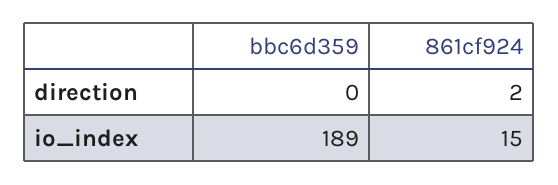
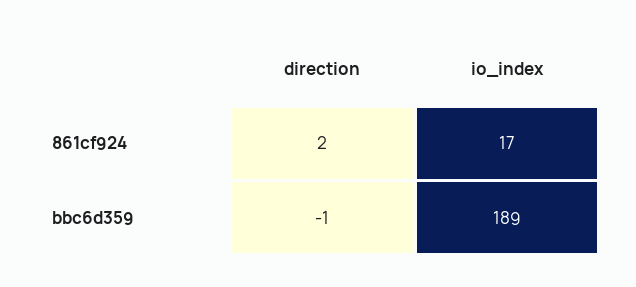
  {
    "bbc6d359": {
-     "direction": 0,
+     "direction": -1,
      "io_index": 189
    },
    "861cf924": {
      "direction": 2,
-     "io_index": 15
+     "io_index": 17
    }
  }

